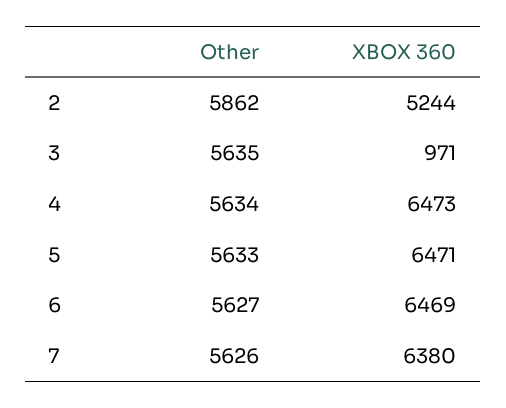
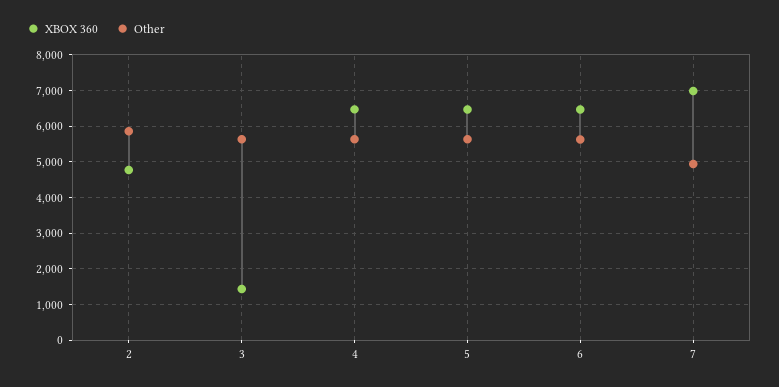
  {
    "Other": {
      "2": 5862,
      "3": 5635,
      "4": 5634,
      "5": 5633,
      "6": 5627,
-     "7": 5626
+     "7": 5000
    },
    "XBOX 360": {
-     "2": 5244,
+     "2": 4800,
-     "3": 971,
+     "3": 1400,
      "4": 6473,
      "5": 6471,
      "6": 6469,
-     "7": 6380
+     "7": 7000
    }
  }

